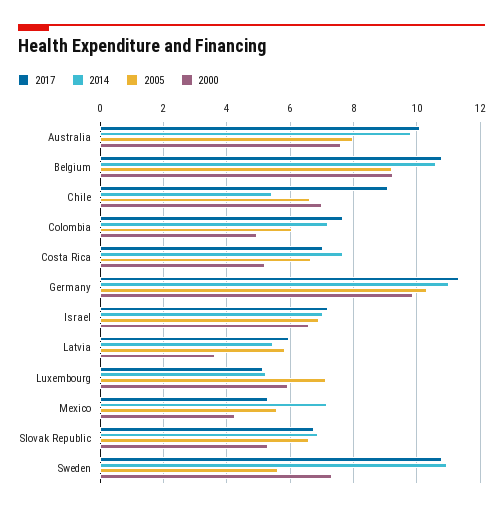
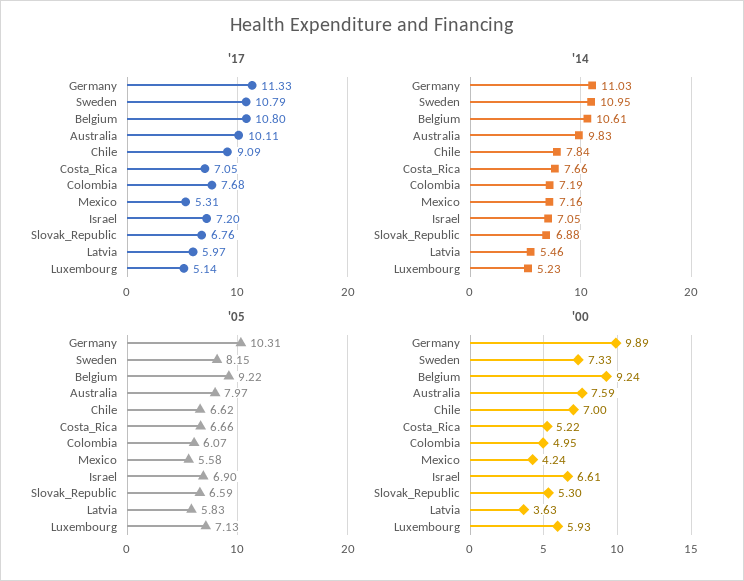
  {
    "2017": {
      "Australia": 10.11,
      "Belgium": 10.8,
      "Chile": 9.09,
      "Colombia": 7.68,
      "Costa Rica": 7.05,
      "Germany": 11.33,
      "Israel": 7.2,
      "Latvia": 5.97,
      "Luxembourg": 5.14,
      "Mexico": 5.31,
      "Slovak Republic": 6.76,
      "Sweden": 10.79
    },
    "2014": {
      "Australia": 9.83,
      "Belgium": 10.61,
-     "Chile": 5.4,
+     "Chile": 7.84,
      "Colombia": 7.19,
      "Costa Rica": 7.66,
      "Germany": 11.03,
      "Israel": 7.05,
      "Latvia": 5.46,
      "Luxembourg": 5.23,
      "Mexico": 7.16,
      "Slovak Republic": 6.88,
      "Sweden": 10.95
    },
    "2005": {
      "Australia": 7.97,
      "Belgium": 9.22,
      "Chile": 6.62,
      "Colombia": 6.07,
      "Costa Rica": 6.66,
      "Germany": 10.31,
      "Israel": 6.9,
      "Latvia": 5.83,
      "Luxembourg": 7.13,
      "Mexico": 5.58,
      "Slovak Republic": 6.59,
-     "Sweden": 5.6
+     "Sweden": 8.15
    },
    "2000": {
      "Australia": 7.59,
      "Belgium": 9.24,
      "Chile": 7,
      "Colombia": 4.95,
      "Costa Rica": 5.22,
      "Germany": 9.89,
      "Israel": 6.61,
      "Latvia": 3.63,
      "Luxembourg": 5.93,
      "Mexico": 4.24,
      "Slovak Republic": 5.3,
      "Sweden": 7.33
    }
  }

